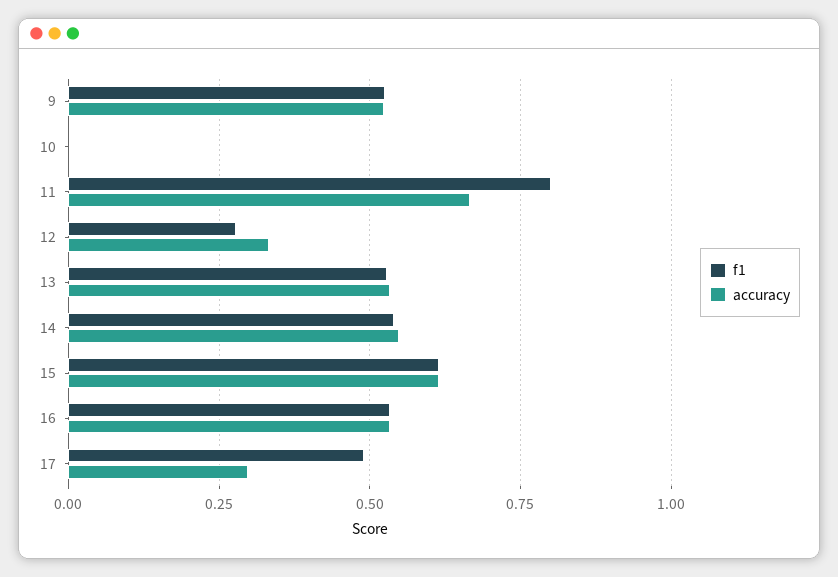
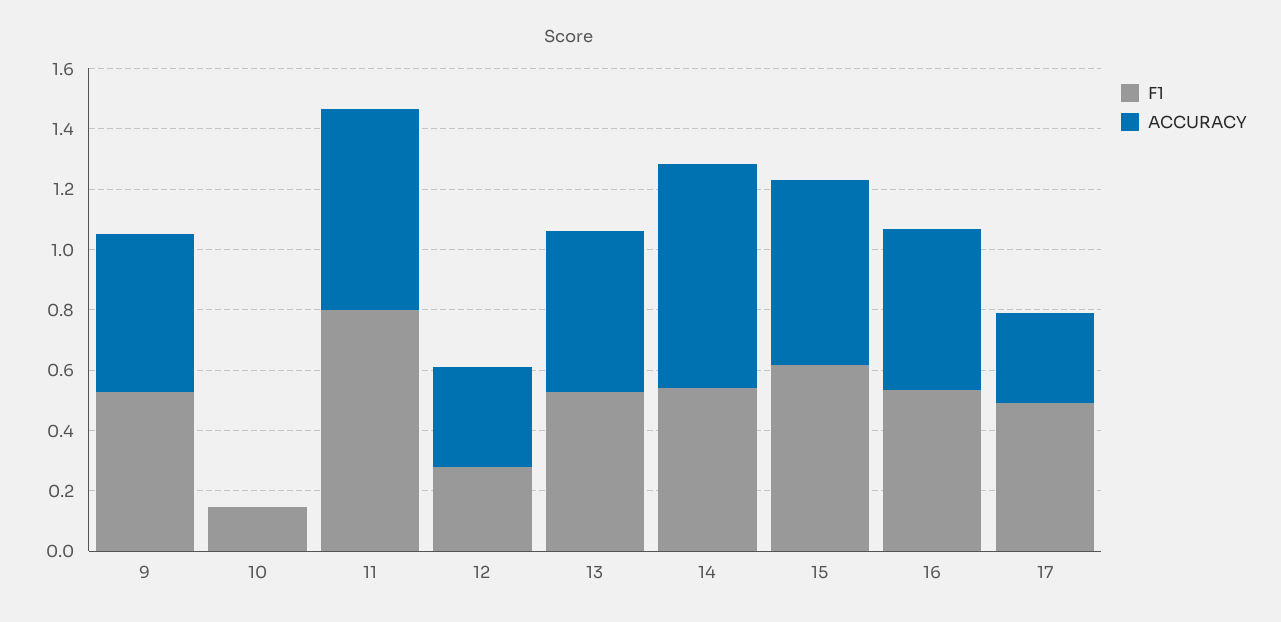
  {
    "f1": {
      "9": 0.525,
-     "10": 0,
+     "10": 0.15,
      "11": 0.8,
      "12": 0.275,
      "13": 0.525,
      "14": 0.55,
      "15": 0.625,
      "16": 0.525,
      "17": 0.5
    },
    "accuracy": {
      "9": 0.525,
      "10": 0,
      "11": 0.675,
      "12": 0.325,
      "13": 0.525,
-     "14": 0.55,
+     "14": 0.75,
      "15": 0.625,
      "16": 0.525,
      "17": 0.3
    }
  }

